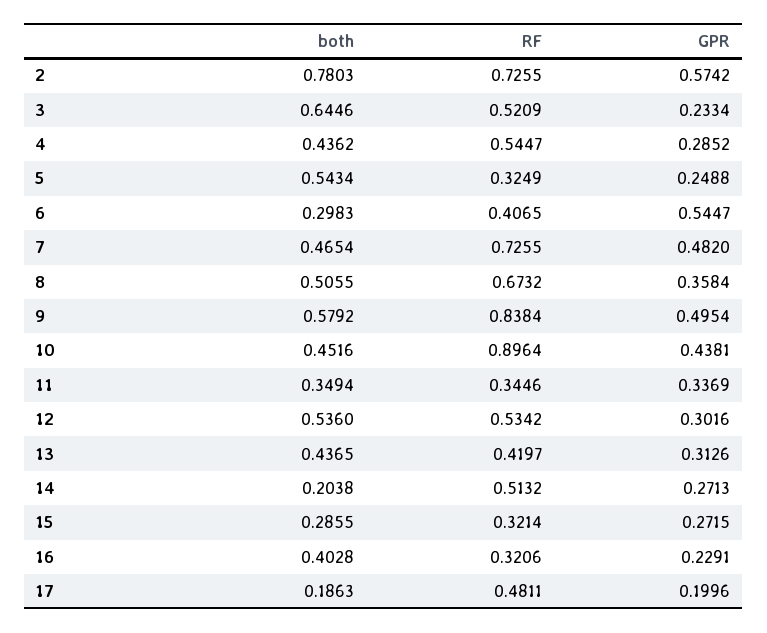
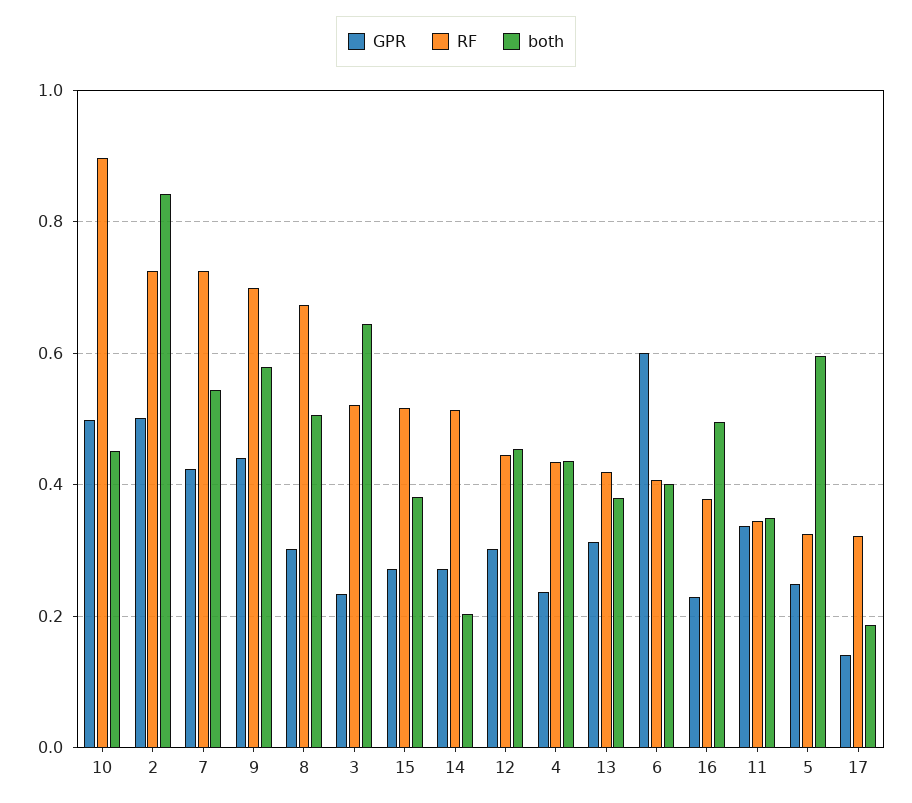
  {
    "both": {
-     "2": 0.7803,
+     "2": 0.84,
      "3": 0.6446,
      "4": 0.4362,
-     "5": 0.5434,
+     "5": 0.6,
-     "6": 0.2983,
+     "6": 0.4,
-     "7": 0.4654,
+     "7": 0.54,
      "8": 0.5055,
      "9": 0.5792,
      "10": 0.4516,
      "11": 0.3494,
-     "12": 0.536,
+     "12": 0.46,
-     "13": 0.4365,
+     "13": 0.38,
      "14": 0.2038,
-     "15": 0.2855,
+     "15": 0.38,
-     "16": 0.4028,
+     "16": 0.5,
      "17": 0.1863
    },
    "RF": {
      "2": 0.7255,
      "3": 0.5209,
-     "4": 0.5447,
+     "4": 0.44,
      "5": 0.3249,
      "6": 0.4065,
      "7": 0.7255,
      "8": 0.6732,
-     "9": 0.8384,
+     "9": 0.7,
      "10": 0.8964,
      "11": 0.3446,
-     "12": 0.5342,
+     "12": 0.44,
      "13": 0.4197,
      "14": 0.5132,
-     "15": 0.3214,
+     "15": 0.52,
-     "16": 0.3206,
+     "16": 0.38,
-     "17": 0.4811
+     "17": 0.32
    },
    "GPR": {
-     "2": 0.5742,
+     "2": 0.5,
      "3": 0.2334,
-     "4": 0.2852,
+     "4": 0.24,
      "5": 0.2488,
-     "6": 0.5447,
+     "6": 0.6,
-     "7": 0.482,
+     "7": 0.42,
-     "8": 0.3584,
+     "8": 0.3,
-     "9": 0.4954,
+     "9": 0.44,
-     "10": 0.4381,
+     "10": 0.5,
      "11": 0.3369,
      "12": 0.3016,
      "13": 0.3126,
      "14": 0.2713,
      "15": 0.2715,
      "16": 0.2291,
-     "17": 0.1996
+     "17": 0.14
    }
  }

